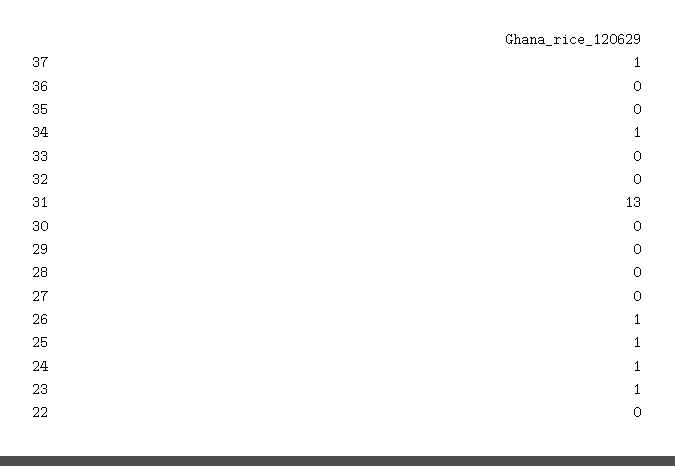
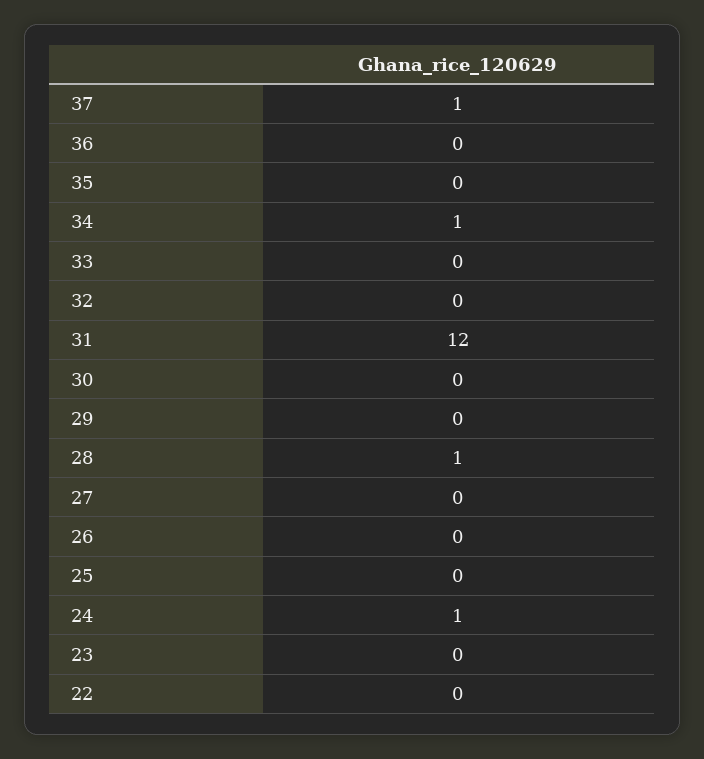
  {
    "37": 1,
    "36": 0,
    "35": 0,
    "34": 1,
    "33": 0,
    "32": 0,
-   "31": 13,
+   "31": 12,
    "30": 0,
    "29": 0,
-   "28": 0,
+   "28": 1,
    "27": 0,
-   "26": 1,
+   "26": 0,
-   "25": 1,
+   "25": 0,
    "24": 1,
-   "23": 1,
+   "23": 0,
    "22": 0
  }

